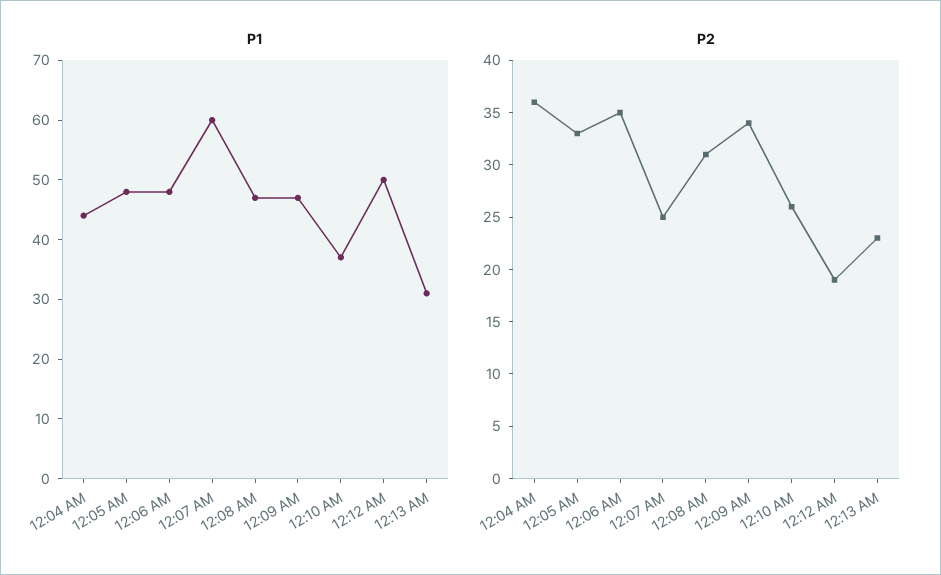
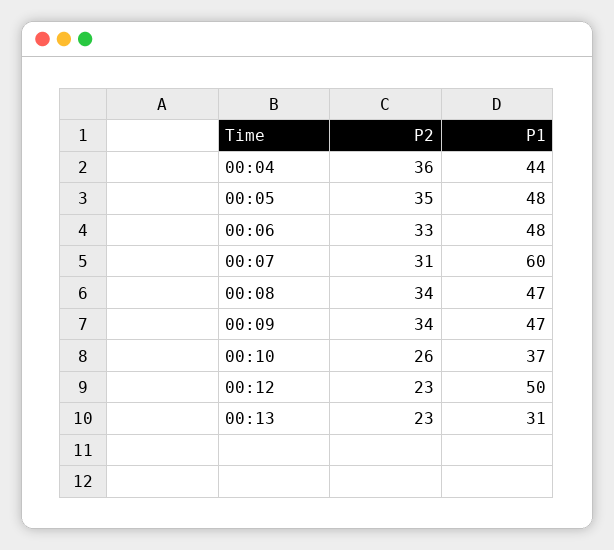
  {
    "P1": {
      "12:04 AM": 44,
      "12:05 AM": 48,
      "12:06 AM": 48,
      "12:07 AM": 60,
      "12:08 AM": 47,
      "12:09 AM": 47,
      "12:10 AM": 37,
      "12:12 AM": 50,
      "12:13 AM": 31
    },
    "P2": {
      "12:04 AM": 36,
-     "12:05 AM": 33,
+     "12:05 AM": 35,
-     "12:06 AM": 35,
+     "12:06 AM": 33,
-     "12:07 AM": 25,
+     "12:07 AM": 31,
-     "12:08 AM": 31,
+     "12:08 AM": 34,
      "12:09 AM": 34,
      "12:10 AM": 26,
-     "12:12 AM": 19,
+     "12:12 AM": 23,
      "12:13 AM": 23
    }
  }

